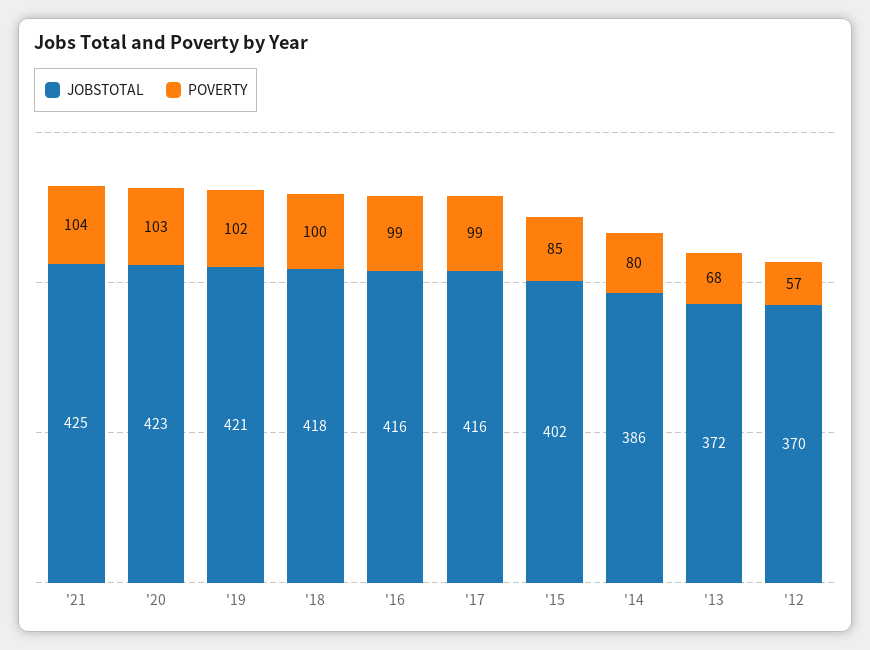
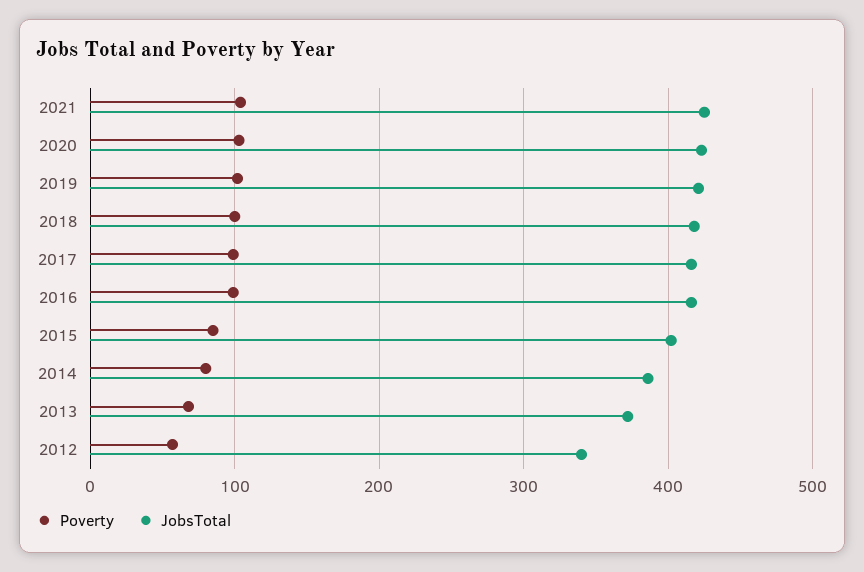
  {
    "JOBSTOTAL": {
      "'21": 425,
      "'20": 423,
      "'19": 421,
      "'18": 418,
      "'16": 416,
      "'17": 416,
      "'15": 402,
      "'14": 386,
      "'13": 372,
-     "'12": 370
+     "'12": 340
    },
    "POVERTY": {
      "'21": 104,
      "'20": 103,
      "'19": 102,
      "'18": 100,
      "'16": 99,
      "'17": 99,
      "'15": 85,
      "'14": 80,
      "'13": 68,
      "'12": 57
    }
  }

